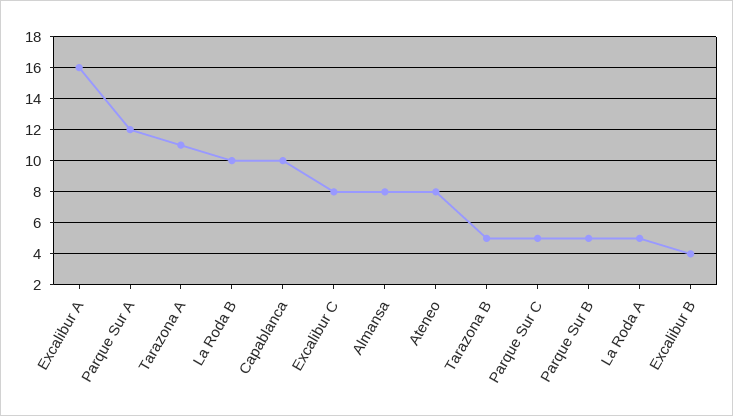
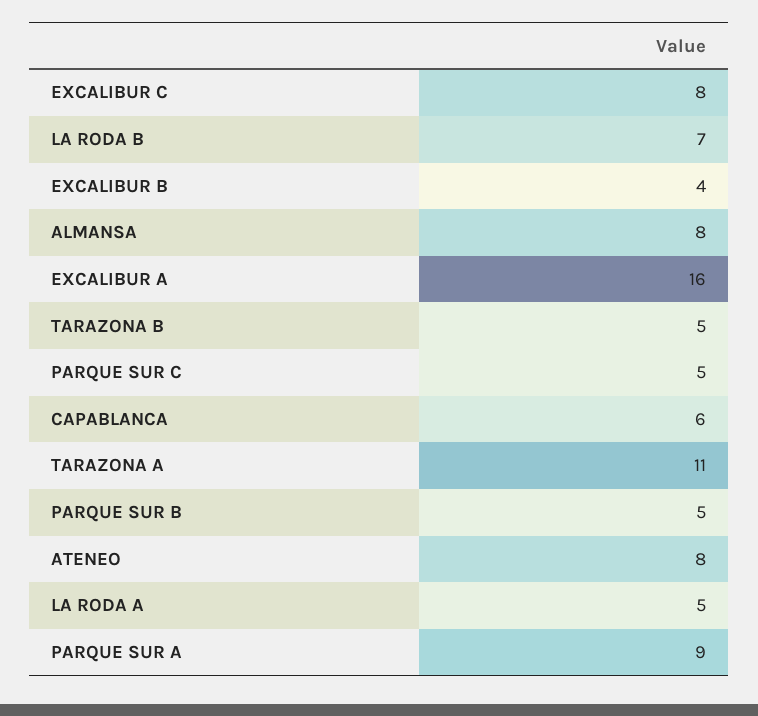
  {
    "Excalibur A": 16,
-   "Parque Sur A": 12,
+   "Parque Sur A": 9,
    "Tarazona A": 11,
-   "La Roda B": 10,
+   "La Roda B": 7,
-   "Capablanca": 10,
+   "Capablanca": 6,
    "Excalibur C": 8,
    "Almansa": 8,
    "Ateneo": 8,
    "Tarazona B": 5,
    "Parque Sur C": 5,
    "Parque Sur B": 5,
    "La Roda A": 5,
    "Excalibur B": 4
  }

